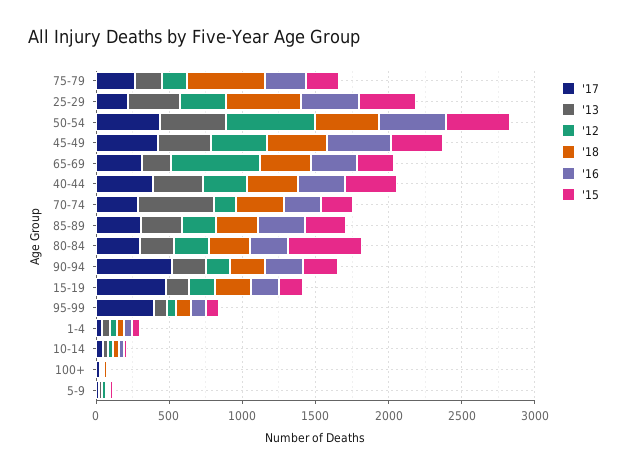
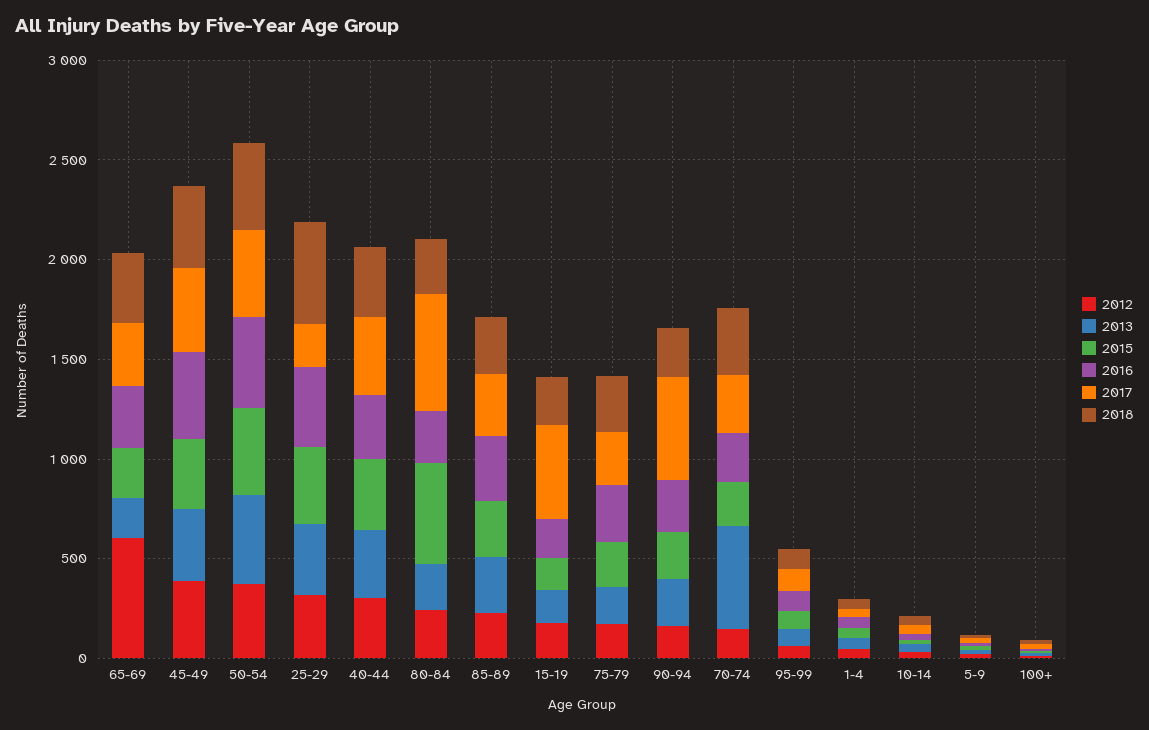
  {
    "'17": {
      "75-79": 300,
      "25-29": 200,
      "50-54": 400,
      "45-49": 400,
      "65-69": 300,
      "40-44": 400,
      "70-74": 300,
      "85-89": 300,
-     "80-84": 300,
+     "80-84": 600,
      "90-94": 500,
      "15-19": 500,
-     "95-99": 400,
+     "95-99": 100,
      "1-4": 0,
      "10-14": 0,
      "100+": 0,
      "5-9": 0
    },
    "'13": {
      "75-79": 200,
      "25-29": 400,
      "50-54": 400,
      "45-49": 400,
      "65-69": 200,
      "40-44": 300,
      "70-74": 500,
      "85-89": 300,
      "80-84": 200,
      "90-94": 200,
      "15-19": 200,
      "95-99": 100,
      "1-4": 100,
      "10-14": 0,
      "100+": 0,
      "5-9": 0
    },
    "'12": {
      "75-79": 200,
      "25-29": 300,
-     "50-54": 600,
+     "50-54": 400,
      "45-49": 400,
      "65-69": 600,
      "40-44": 300,
      "70-74": 200,
      "85-89": 200,
      "80-84": 200,
      "90-94": 200,
      "15-19": 200,
      "95-99": 100,
      "1-4": 0,
      "10-14": 0,
      "100+": 0,
      "5-9": 0
    },
    "'18": {
-     "75-79": 500,
+     "75-79": 300,
      "25-29": 500,
      "50-54": 400,
      "45-49": 400,
      "65-69": 400,
      "40-44": 400,
      "70-74": 300,
      "85-89": 300,
      "80-84": 300,
      "90-94": 200,
      "15-19": 200,
      "95-99": 100,
      "1-4": 100,
      "10-14": 0,
      "100+": 0,
      "5-9": 0
    },
    "'16": {
      "75-79": 300,
      "25-29": 400,
      "50-54": 500,
      "45-49": 400,
      "65-69": 300,
      "40-44": 300,
      "70-74": 200,
      "85-89": 300,
      "80-84": 300,
      "90-94": 300,
      "15-19": 200,
      "95-99": 100,
      "1-4": 100,
      "10-14": 0,
      "100+": 0,
      "5-9": 0
    },
    "'15": {
      "75-79": 200,
      "25-29": 400,
      "50-54": 400,
      "45-49": 400,
      "65-69": 300,
      "40-44": 400,
      "70-74": 200,
      "85-89": 300,
      "80-84": 500,
      "90-94": 200,
      "15-19": 200,
      "95-99": 100,
      "1-4": 100,
      "10-14": 0,
      "100+": 0,
      "5-9": 0
    }
  }

